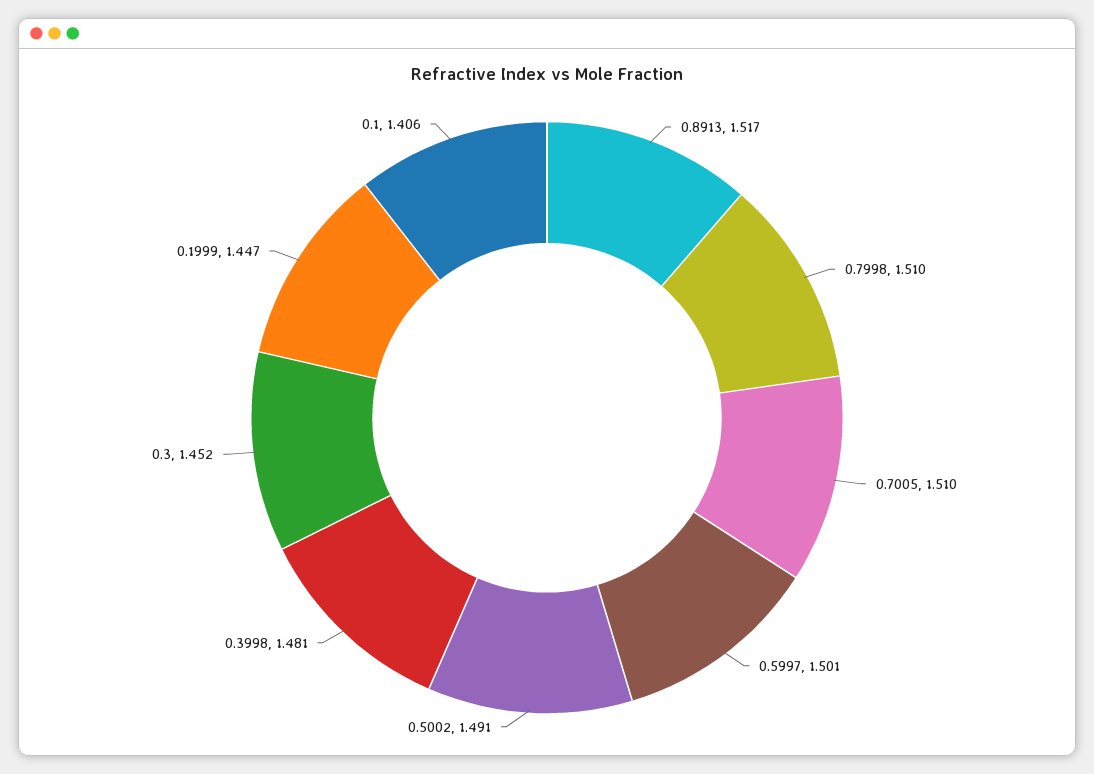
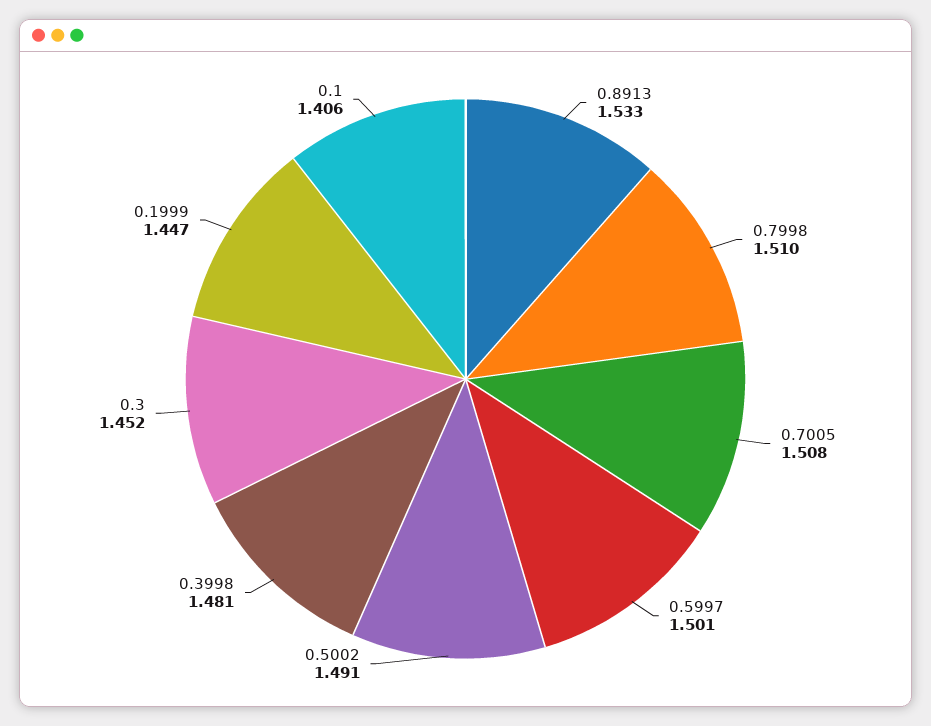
  {
-   "0.8913": 1.517,
+   "0.8913": 1.533,
    "0.7998": 1.51,
-   "0.7005": 1.51,
+   "0.7005": 1.508,
    "0.5997": 1.501,
    "0.5002": 1.491,
    "0.3998": 1.481,
    "0.3": 1.452,
    "0.1999": 1.447,
    "0.1": 1.406
  }

